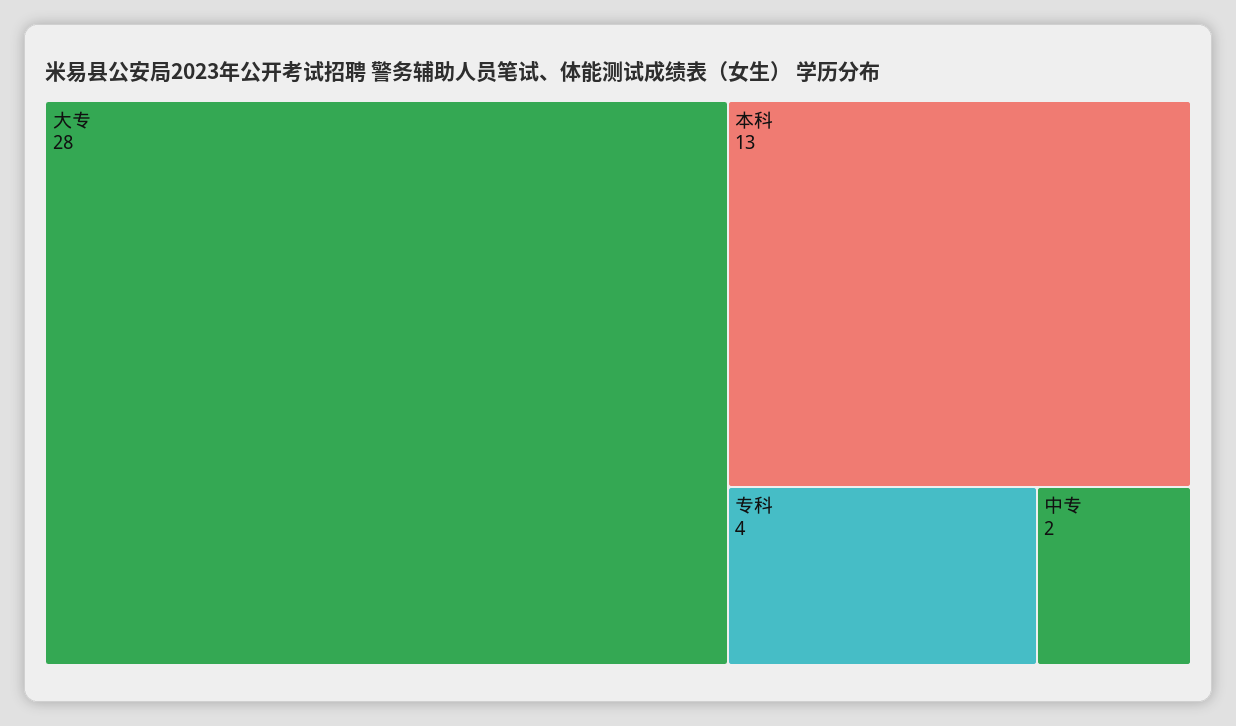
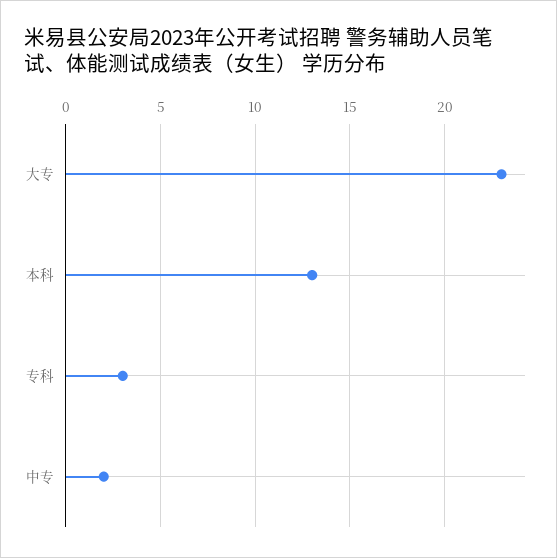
  {
-   "大专": 28,
+   "大专": 23,
    "本科": 13,
-   "专科": 4,
+   "专科": 3,
    "中专": 2
  }

